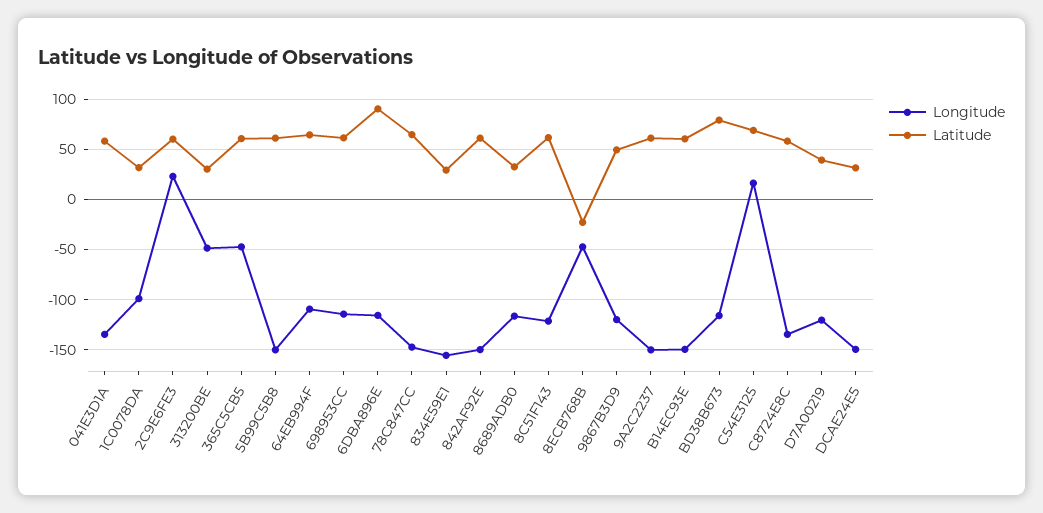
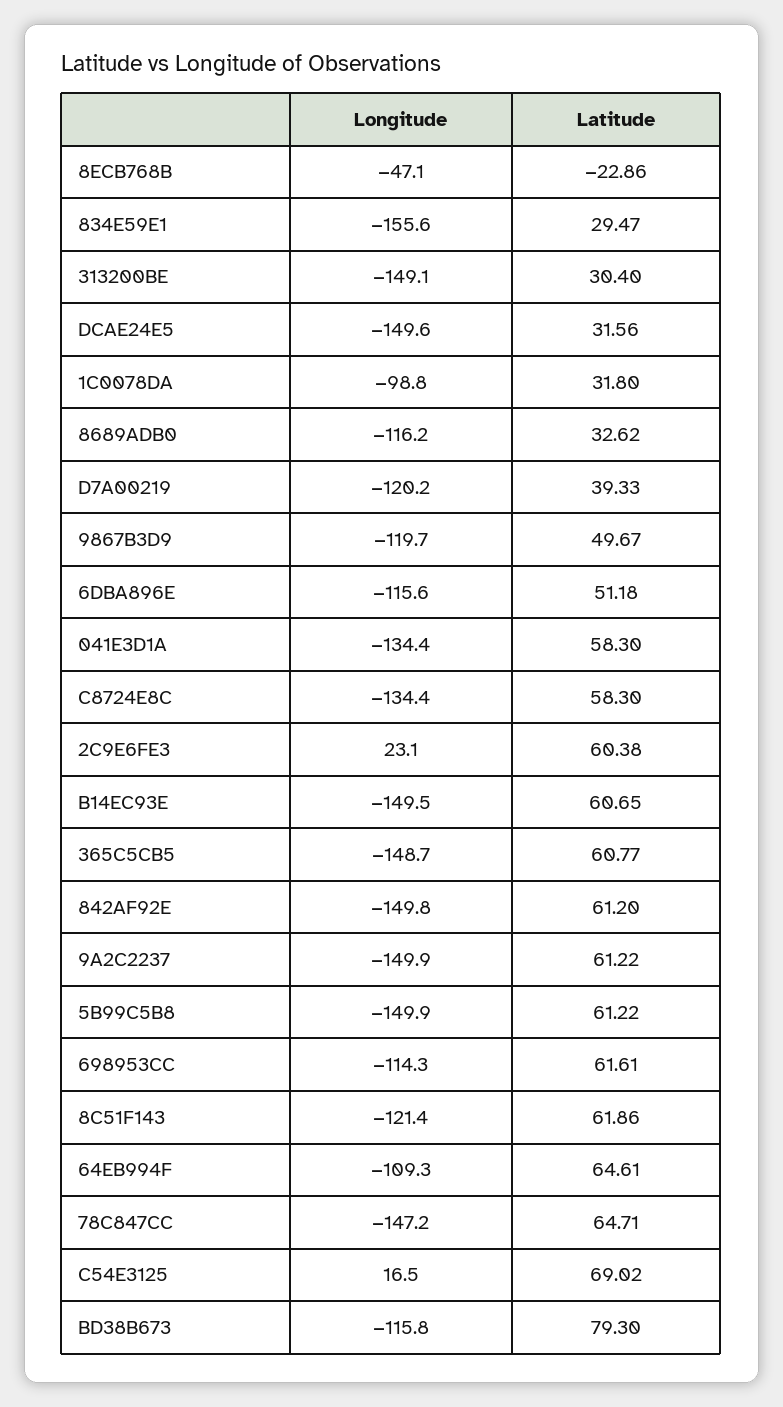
  {
    "Longitude": {
      "041E3D1A": -134.4,
      "1C0078DA": -98.8,
      "2C9E6FE3": 23.1,
-     "313200BE": -50,
+     "313200BE": -149.1,
-     "365C5CB5": -50,
+     "365C5CB5": -148.7,
      "5B99C5B8": -149.9,
      "64EB994F": -109.3,
      "698953CC": -114.3,
      "6DBA896E": -115.6,
      "78C847CC": -147.2,
      "834E59E1": -155.6,
      "842AF92E": -149.8,
      "8689ADB0": -116.2,
      "8C51F143": -121.4,
      "8ECB768B": -47.1,
      "9867B3D9": -119.7,
      "9A2C2237": -149.9,
      "B14EC93E": -149.5,
      "BD38B673": -115.8,
      "C54E3125": 16.5,
      "C8724E8C": -134.4,
      "D7A00219": -120.2,
      "DCAE24E5": -149.6
    },
    "Latitude": {
      "041E3D1A": 58.3,
      "1C0078DA": 31.8,
      "2C9E6FE3": 60.38,
      "313200BE": 30.4,
      "365C5CB5": 60.77,
      "5B99C5B8": 61.22,
      "64EB994F": 64.61,
      "698953CC": 61.61,
-     "6DBA896E": 90,
+     "6DBA896E": 51.18,
      "78C847CC": 64.71,
      "834E59E1": 29.47,
      "842AF92E": 61.2,
      "8689ADB0": 32.62,
      "8C51F143": 61.86,
      "8ECB768B": -22.86,
      "9867B3D9": 49.67,
      "9A2C2237": 61.22,
      "B14EC93E": 60.65,
      "BD38B673": 79.3,
      "C54E3125": 69.02,
      "C8724E8C": 58.3,
      "D7A00219": 39.33,
      "DCAE24E5": 31.56
    }
  }

